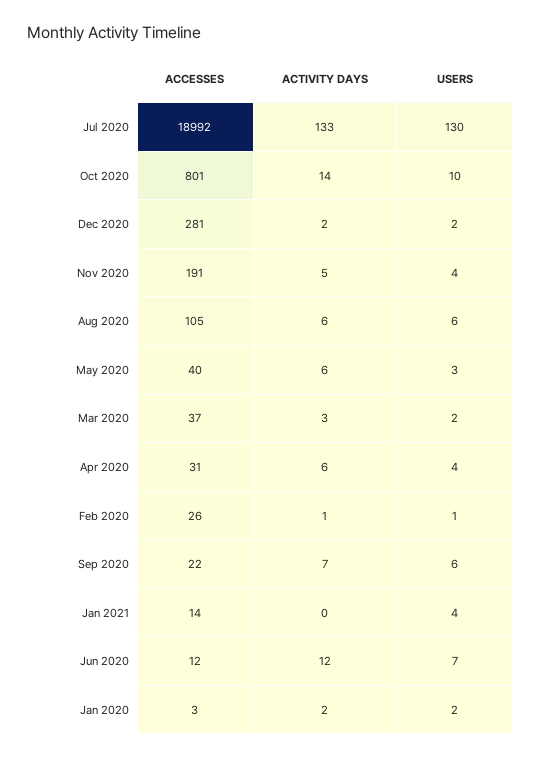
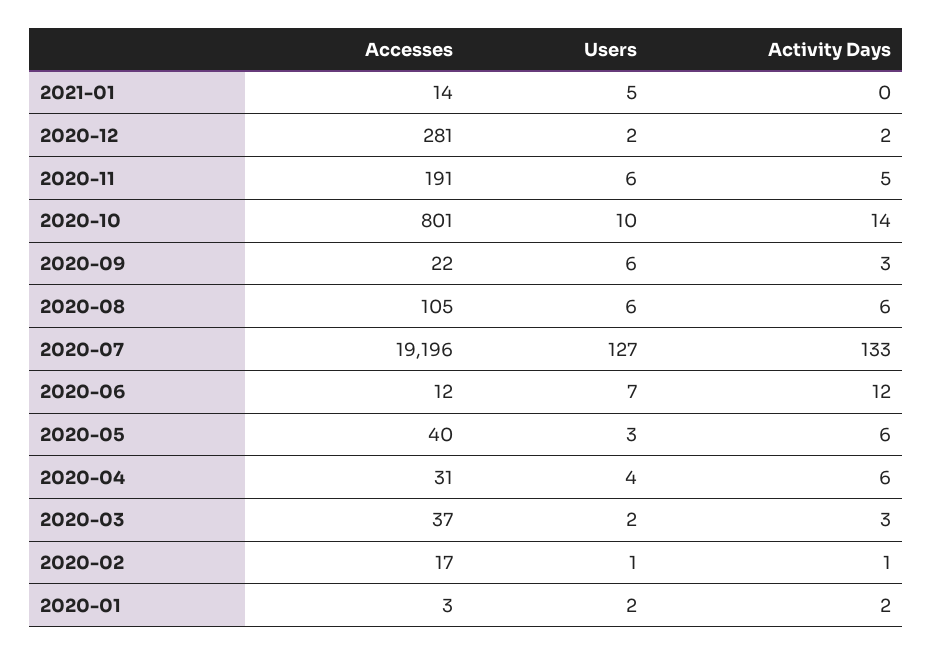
  {
    "ACCESSES": {
-     "Jul 2020": 18992,
+     "Jul 2020": 19196,
      "Oct 2020": 801,
      "Dec 2020": 281,
      "Nov 2020": 191,
      "Aug 2020": 105,
      "May 2020": 40,
      "Mar 2020": 37,
      "Apr 2020": 31,
-     "Feb 2020": 26,
+     "Feb 2020": 17,
      "Sep 2020": 22,
      "Jan 2021": 14,
      "Jun 2020": 12,
      "Jan 2020": 3
    },
    "ACTIVITY DAYS": {
      "Jul 2020": 133,
      "Oct 2020": 14,
      "Dec 2020": 2,
      "Nov 2020": 5,
      "Aug 2020": 6,
      "May 2020": 6,
      "Mar 2020": 3,
      "Apr 2020": 6,
      "Feb 2020": 1,
-     "Sep 2020": 7,
+     "Sep 2020": 3,
      "Jan 2021": 0,
      "Jun 2020": 12,
      "Jan 2020": 2
    },
    "USERS": {
-     "Jul 2020": 130,
+     "Jul 2020": 127,
      "Oct 2020": 10,
      "Dec 2020": 2,
-     "Nov 2020": 4,
+     "Nov 2020": 6,
      "Aug 2020": 6,
      "May 2020": 3,
      "Mar 2020": 2,
      "Apr 2020": 4,
      "Feb 2020": 1,
      "Sep 2020": 6,
-     "Jan 2021": 4,
+     "Jan 2021": 5,
      "Jun 2020": 7,
      "Jan 2020": 2
    }
  }

